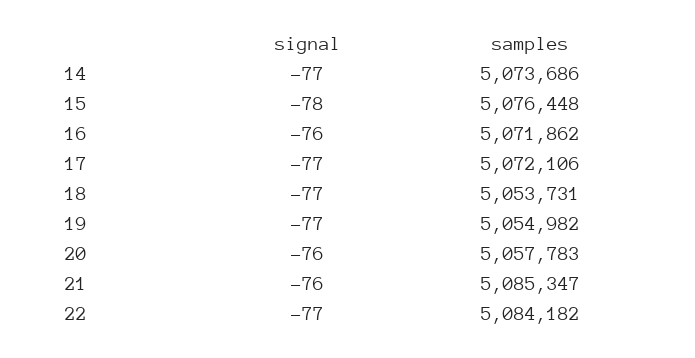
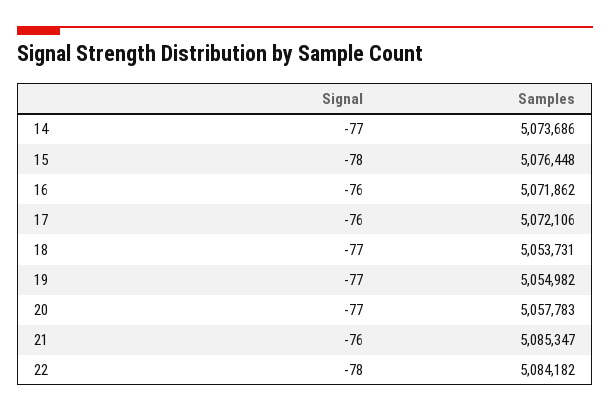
  {
    "signal": {
      "14": -77,
      "15": -78,
      "16": -76,
-     "17": -77,
+     "17": -76,
      "18": -77,
      "19": -77,
-     "20": -76,
+     "20": -77,
      "21": -76,
-     "22": -77
+     "22": -78
    },
    "samples": {
      "14": 5073686,
      "15": 5076448,
      "16": 5071862,
      "17": 5072106,
      "18": 5053731,
      "19": 5054982,
      "20": 5057783,
      "21": 5085347,
      "22": 5084182
    }
  }

